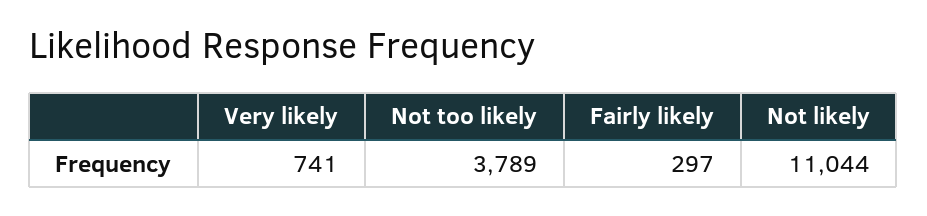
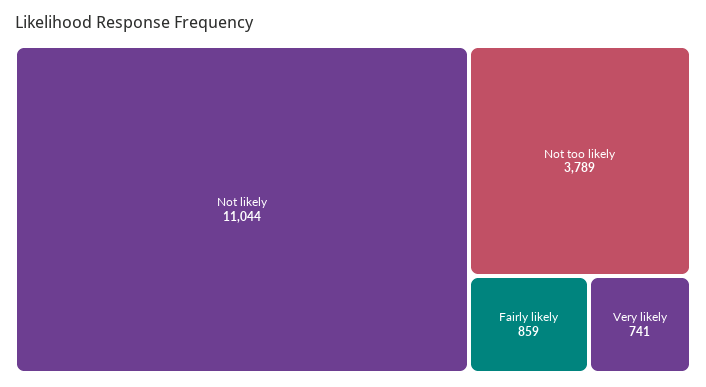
  {
    "Very likely": 741,
    "Not too likely": 3789,
-   "Fairly likely": 297,
+   "Fairly likely": 859,
    "Not likely": 11044
  }

